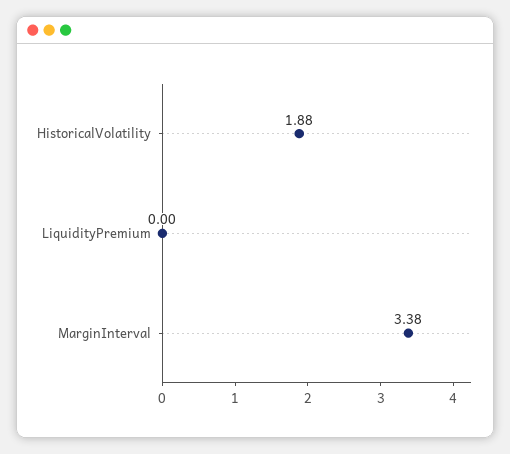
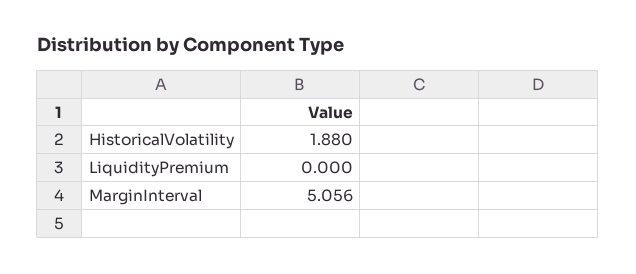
  {
    "HistoricalVolatility": 1.88,
    "LiquidityPremium": 0,
-   "MarginInterval": 3.38
+   "MarginInterval": 5.056
  }

